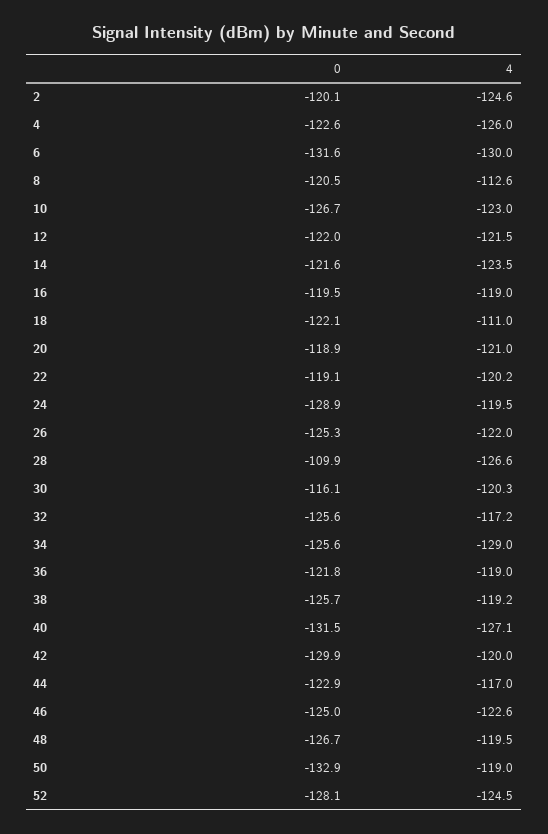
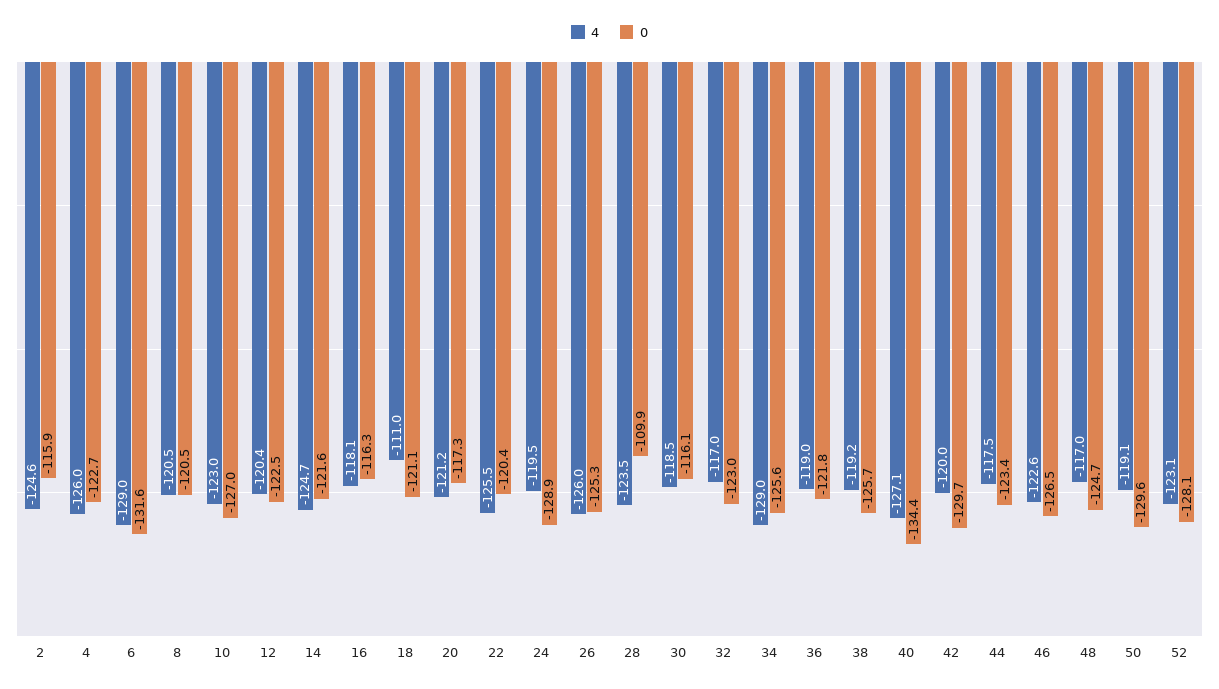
  {
    "0": {
-     "2": -120.1,
+     "2": -115.9,
-     "4": -122.6,
+     "4": -122.7,
      "6": -131.6,
      "8": -120.5,
-     "10": -126.7,
+     "10": -127,
-     "12": -122,
+     "12": -122.5,
      "14": -121.6,
-     "16": -119.5,
+     "16": -116.3,
-     "18": -122.1,
+     "18": -121.1,
-     "20": -118.9,
+     "20": -117.3,
-     "22": -119.1,
+     "22": -120.4,
      "24": -128.9,
      "26": -125.3,
      "28": -109.9,
      "30": -116.1,
-     "32": -125.6,
+     "32": -123,
      "34": -125.6,
      "36": -121.8,
      "38": -125.7,
-     "40": -131.5,
+     "40": -134.4,
-     "42": -129.9,
+     "42": -129.7,
-     "44": -122.9,
+     "44": -123.4,
-     "46": -125,
+     "46": -126.5,
-     "48": -126.7,
+     "48": -124.7,
-     "50": -132.9,
+     "50": -129.6,
      "52": -128.1
    },
    "4": {
      "2": -124.6,
      "4": -126,
-     "6": -130,
+     "6": -129,
-     "8": -112.6,
+     "8": -120.5,
      "10": -123,
-     "12": -121.5,
+     "12": -120.4,
-     "14": -123.5,
+     "14": -124.7,
-     "16": -119,
+     "16": -118.1,
      "18": -111,
-     "20": -121,
+     "20": -121.2,
-     "22": -120.2,
+     "22": -125.5,
      "24": -119.5,
-     "26": -122,
+     "26": -126,
-     "28": -126.6,
+     "28": -123.5,
-     "30": -120.3,
+     "30": -118.5,
-     "32": -117.2,
+     "32": -117,
      "34": -129,
      "36": -119,
      "38": -119.2,
      "40": -127.1,
      "42": -120,
-     "44": -117,
+     "44": -117.5,
      "46": -122.6,
-     "48": -119.5,
+     "48": -117,
-     "50": -119,
+     "50": -119.1,
-     "52": -124.5
+     "52": -123.1
    }
  }

